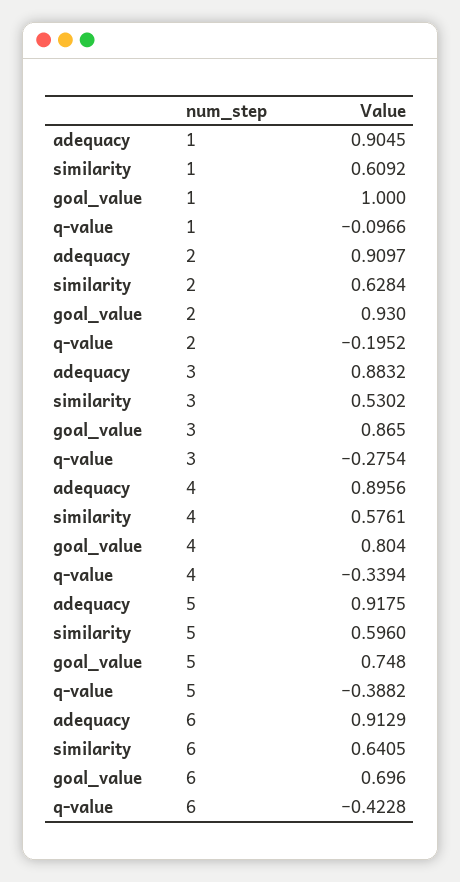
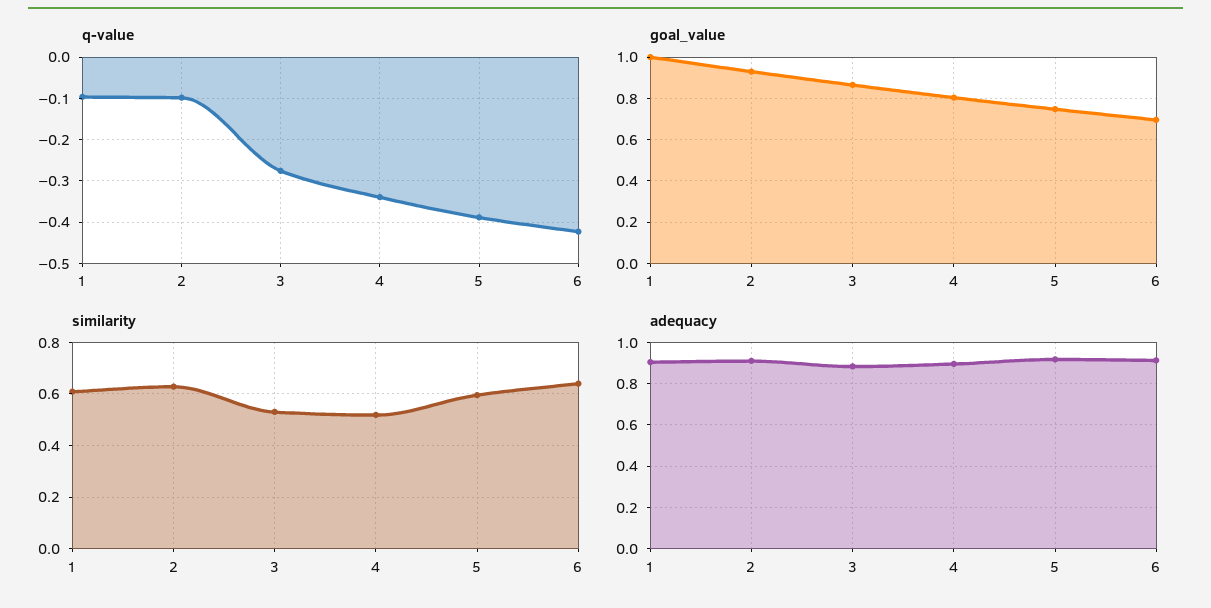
  {
    "adequacy": {
      "1": 0.9045,
      "2": 0.9097,
      "3": 0.8832,
      "4": 0.8956,
      "5": 0.9175,
      "6": 0.9129
    },
    "similarity": {
      "1": 0.6092,
      "2": 0.6284,
      "3": 0.5302,
-     "4": 0.5761,
+     "4": 0.525,
      "5": 0.596,
      "6": 0.6405
    },
    "goal_value": {
      "1": 1,
      "2": 0.93,
      "3": 0.865,
      "4": 0.804,
      "5": 0.748,
      "6": 0.696
    },
    "q-value": {
      "1": -0.0966,
-     "2": -0.1952,
+     "2": -0.1,
      "3": -0.2754,
      "4": -0.3394,
      "5": -0.3882,
      "6": -0.4228
    }
  }

